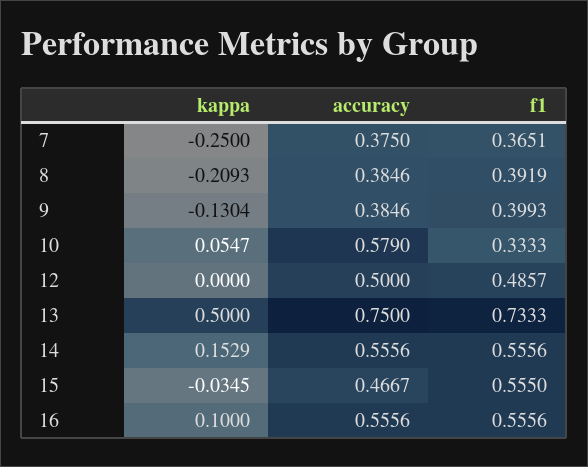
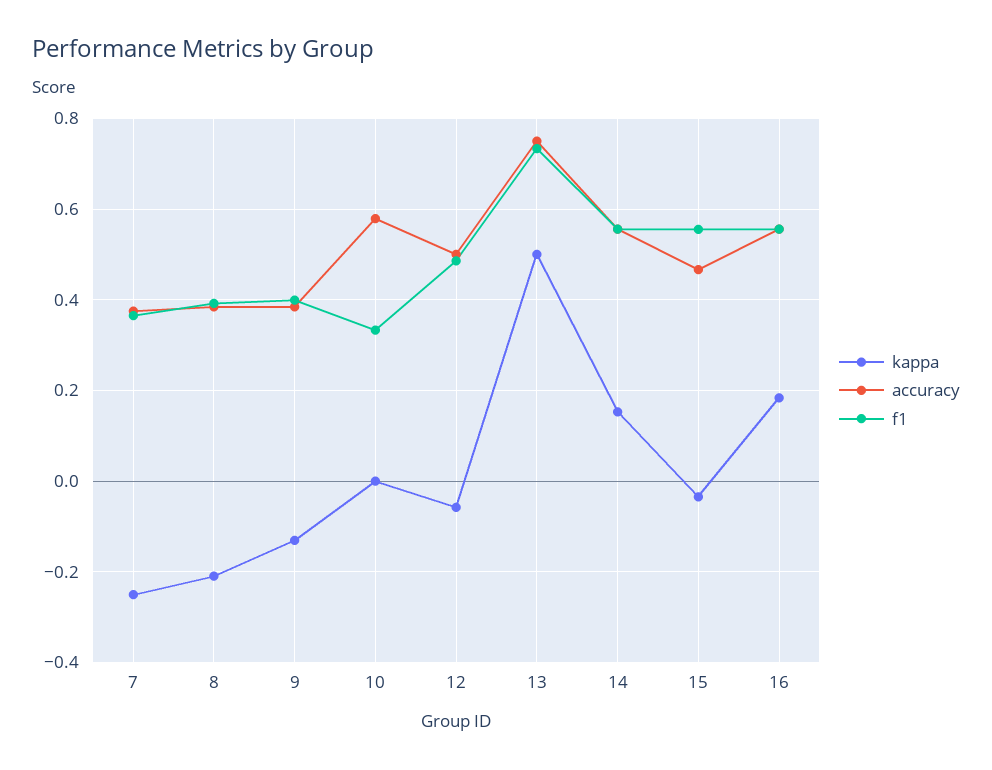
  {
    "kappa": {
      "7": -0.25,
      "8": -0.2093,
      "9": -0.1304,
-     "10": 0.0547,
+     "10": 0,
-     "12": 0,
+     "12": -0.06,
      "13": 0.5,
      "14": 0.1529,
      "15": -0.0345,
-     "16": 0.1
+     "16": 0.18
    },
    "accuracy": {
      "7": 0.375,
      "8": 0.3846,
      "9": 0.3846,
      "10": 0.579,
      "12": 0.5,
      "13": 0.75,
      "14": 0.5556,
      "15": 0.4667,
      "16": 0.5556
    },
    "f1": {
      "7": 0.3651,
      "8": 0.3919,
      "9": 0.3993,
      "10": 0.3333,
      "12": 0.4857,
      "13": 0.7333,
      "14": 0.5556,
      "15": 0.555,
      "16": 0.5556
    }
  }

